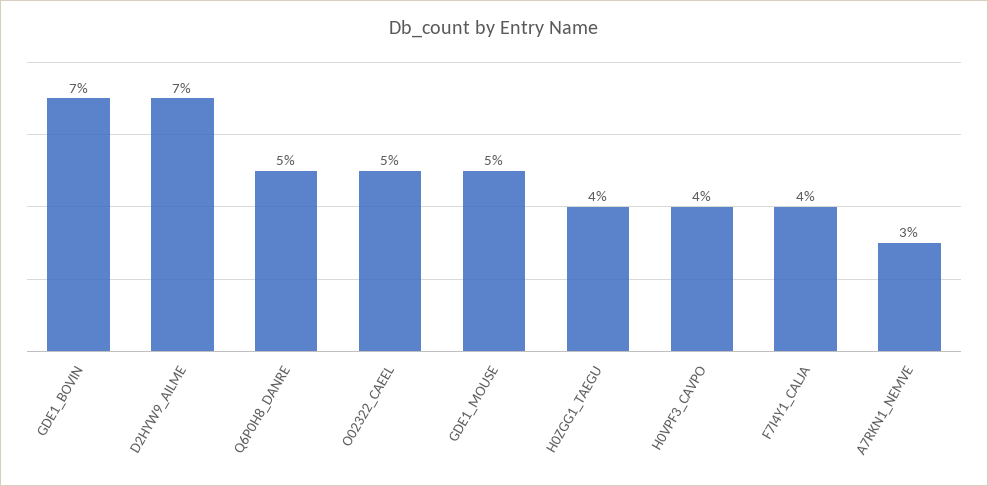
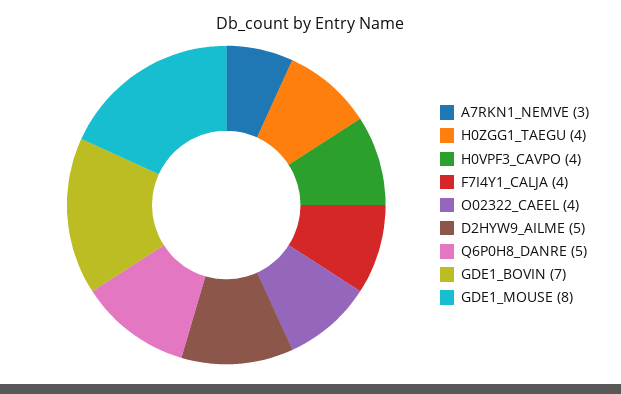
  {
    "GDE1_BOVIN": 7,
-   "D2HYW9_AILME": 7,
+   "D2HYW9_AILME": 5,
    "Q6P0H8_DANRE": 5,
-   "O02322_CAEEL": 5,
+   "O02322_CAEEL": 4,
-   "GDE1_MOUSE": 5,
+   "GDE1_MOUSE": 8,
    "H0ZGG1_TAEGU": 4,
    "H0VPF3_CAVPO": 4,
    "F7I4Y1_CALJA": 4,
    "A7RKN1_NEMVE": 3
  }

